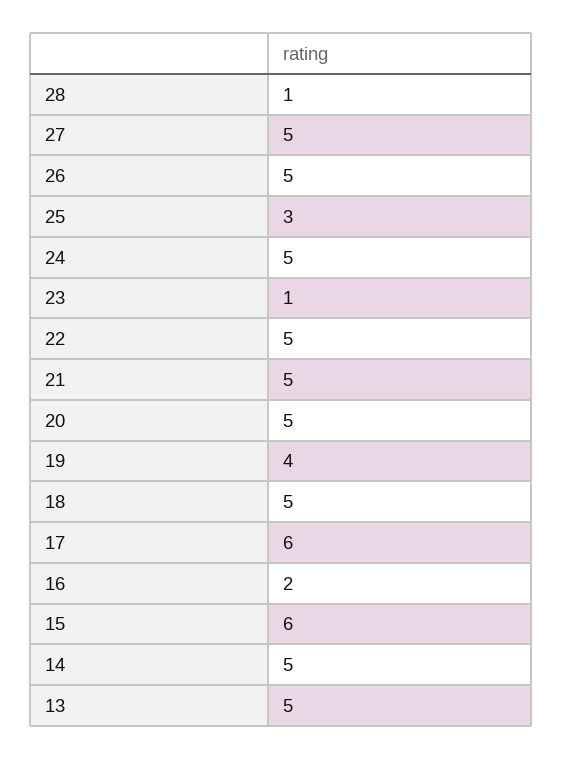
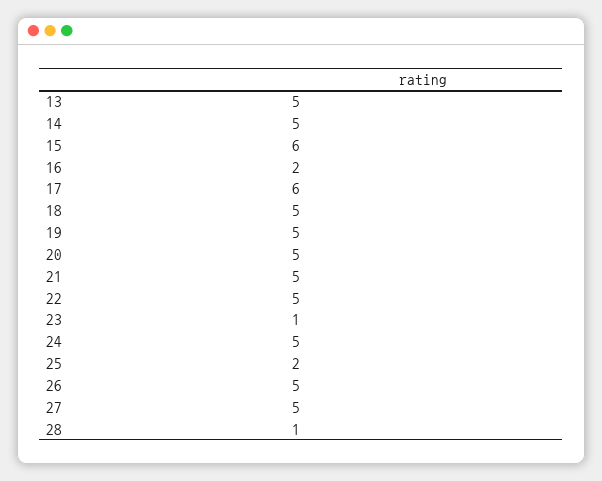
  {
    "28": 1,
    "27": 5,
    "26": 5,
-   "25": 3,
+   "25": 2,
    "24": 5,
    "23": 1,
    "22": 5,
    "21": 5,
    "20": 5,
-   "19": 4,
+   "19": 5,
    "18": 5,
    "17": 6,
    "16": 2,
    "15": 6,
    "14": 5,
    "13": 5
  }

